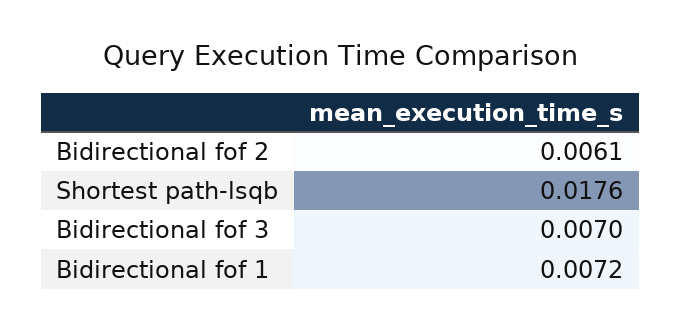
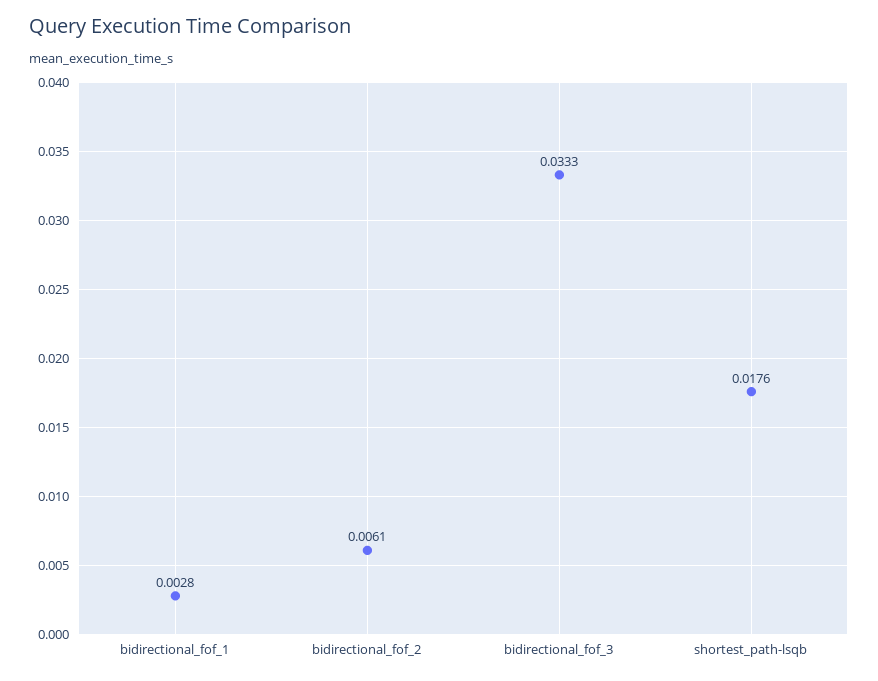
  {
    "Bidirectional fof 2": 0.0061,
    "Shortest path-lsqb": 0.0176,
-   "Bidirectional fof 3": 0.007,
+   "Bidirectional fof 3": 0.0333,
-   "Bidirectional fof 1": 0.0072
+   "Bidirectional fof 1": 0.0028
  }

